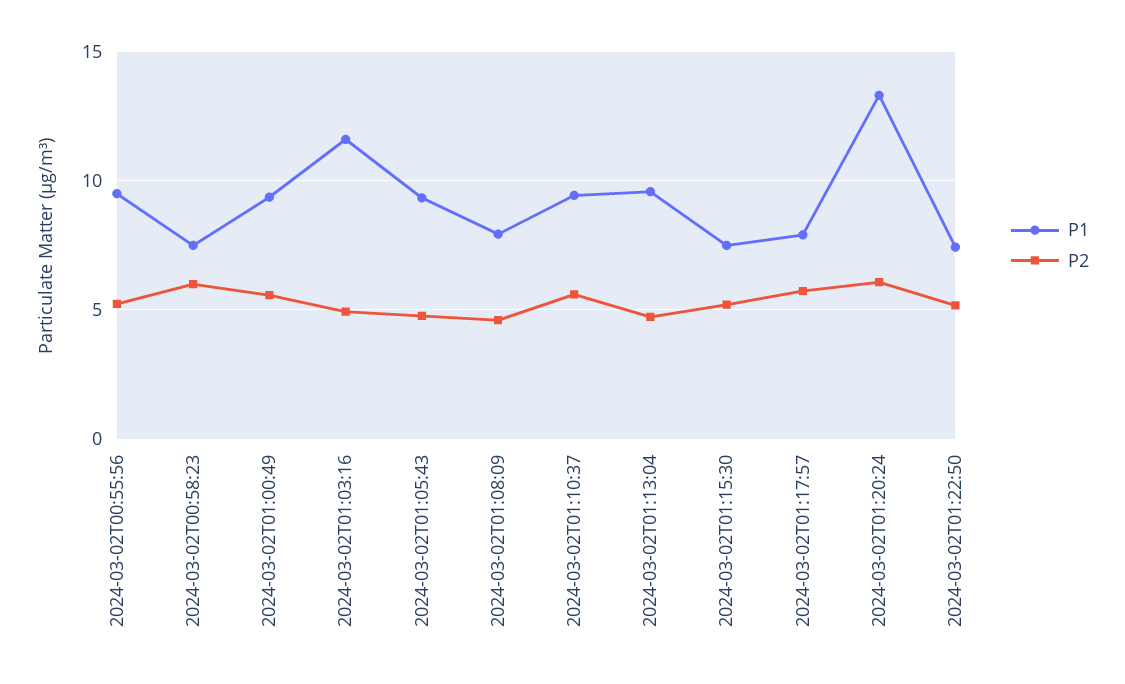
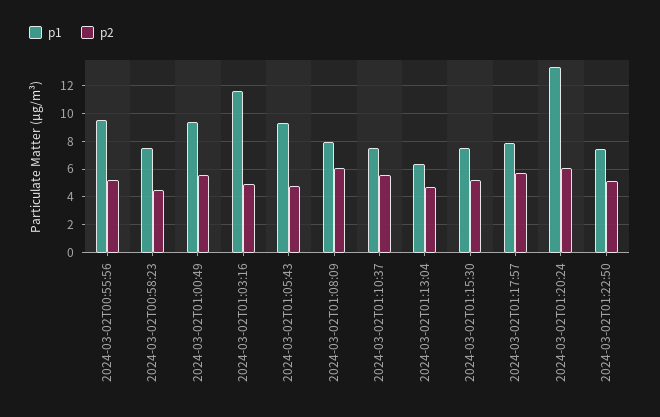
  {
    "P1": {
      "2024-03-02T00:55:56": 9.5,
      "2024-03-02T00:58:23": 7.5,
      "2024-03-02T01:00:49": 9.5,
      "2024-03-02T01:03:16": 11.5,
      "2024-03-02T01:05:43": 9.5,
      "2024-03-02T01:08:09": 8,
-     "2024-03-02T01:10:37": 9.5,
+     "2024-03-02T01:10:37": 7.5,
-     "2024-03-02T01:13:04": 9.5,
+     "2024-03-02T01:13:04": 6.5,
      "2024-03-02T01:15:30": 7.5,
      "2024-03-02T01:17:57": 8,
      "2024-03-02T01:20:24": 13.5,
      "2024-03-02T01:22:50": 7.5
    },
    "P2": {
      "2024-03-02T00:55:56": 5,
-     "2024-03-02T00:58:23": 6,
+     "2024-03-02T00:58:23": 4.5,
      "2024-03-02T01:00:49": 5.5,
      "2024-03-02T01:03:16": 5,
      "2024-03-02T01:05:43": 5,
-     "2024-03-02T01:08:09": 4.5,
+     "2024-03-02T01:08:09": 6,
      "2024-03-02T01:10:37": 5.5,
      "2024-03-02T01:13:04": 4.5,
      "2024-03-02T01:15:30": 5,
      "2024-03-02T01:17:57": 5.5,
      "2024-03-02T01:20:24": 6,
      "2024-03-02T01:22:50": 5
    }
  }

